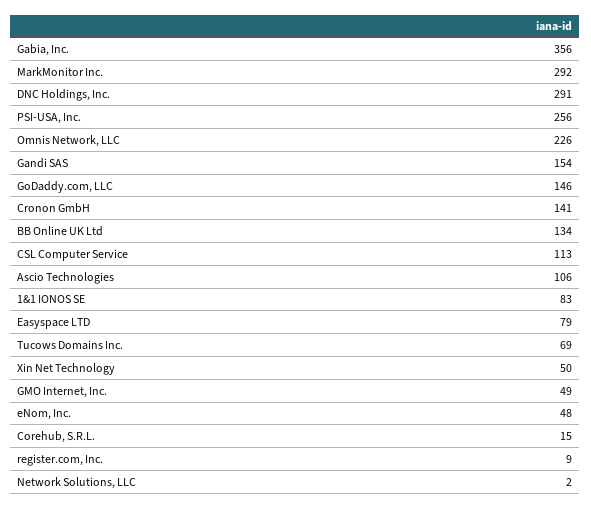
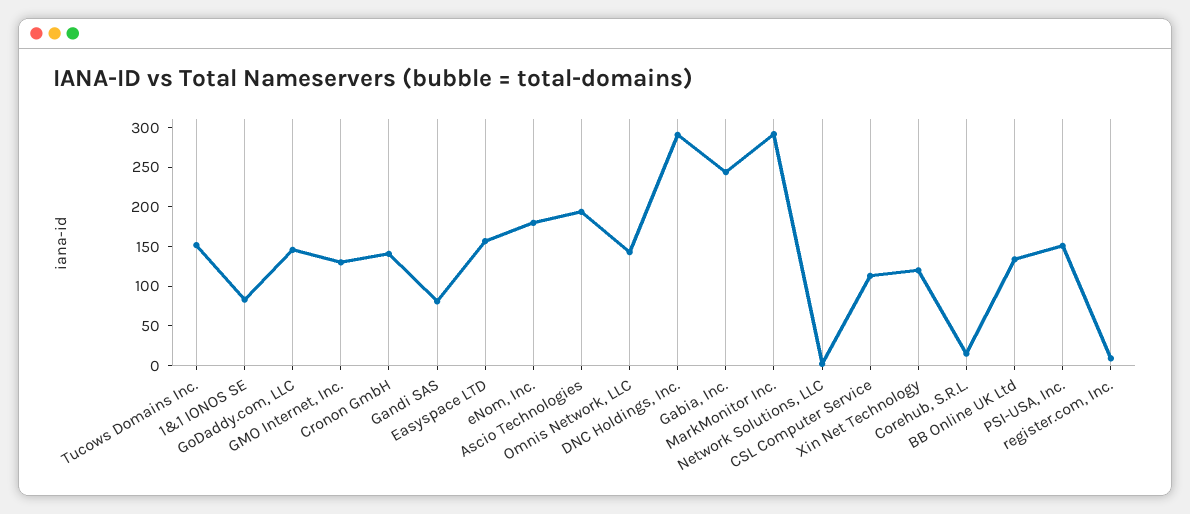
  {
-   "Gabia, Inc.": 356,
+   "Gabia, Inc.": 250,
    "MarkMonitor Inc.": 292,
    "DNC Holdings, Inc.": 291,
-   "PSI-USA, Inc.": 256,
+   "PSI-USA, Inc.": 150,
-   "Omnis Network, LLC": 226,
+   "Omnis Network, LLC": 150,
-   "Gandi SAS": 154,
+   "Gandi SAS": 75,
    "GoDaddy.com, LLC": 146,
    "Cronon GmbH": 141,
    "BB Online UK Ltd": 134,
    "CSL Computer Service": 113,
-   "Ascio Technologies": 106,
+   "Ascio Technologies": 200,
    "1&1 IONOS SE": 83,
-   "Easyspace LTD": 79,
+   "Easyspace LTD": 150,
-   "Tucows Domains Inc.": 69,
+   "Tucows Domains Inc.": 150,
-   "Xin Net Technology": 50,
+   "Xin Net Technology": 125,
-   "GMO Internet, Inc.": 49,
+   "GMO Internet, Inc.": 125,
-   "eNom, Inc.": 48,
+   "eNom, Inc.": 175,
    "Corehub, S.R.L.": 15,
    "register.com, Inc.": 9,
    "Network Solutions, LLC": 2
  }

